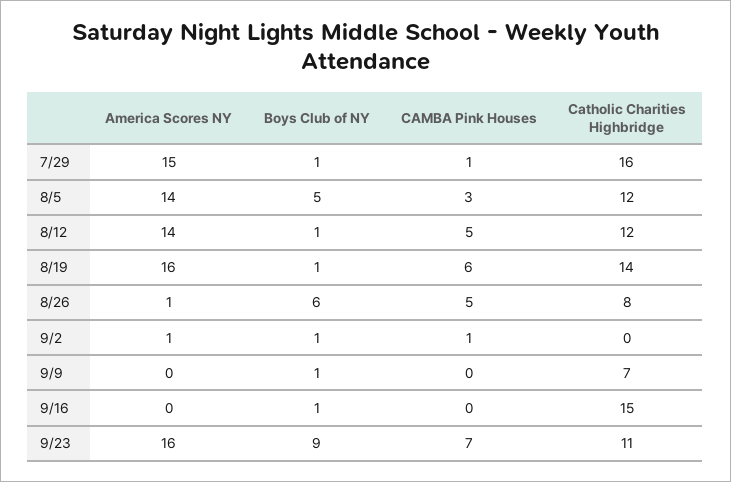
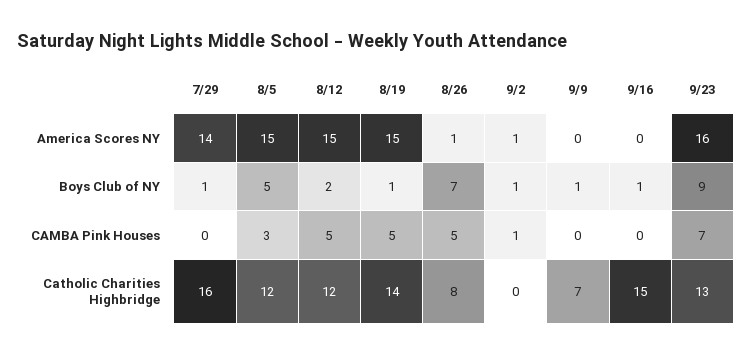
  {
    "America Scores NY": {
-     "7/29": 15,
+     "7/29": 14,
-     "8/5": 14,
+     "8/5": 15,
-     "8/12": 14,
+     "8/12": 15,
-     "8/19": 16,
+     "8/19": 15,
      "8/26": 1,
      "9/2": 1,
      "9/9": 0,
      "9/16": 0,
      "9/23": 16
    },
    "Boys Club of NY": {
      "7/29": 1,
      "8/5": 5,
-     "8/12": 1,
+     "8/12": 2,
      "8/19": 1,
-     "8/26": 6,
+     "8/26": 7,
      "9/2": 1,
      "9/9": 1,
      "9/16": 1,
      "9/23": 9
    },
    "CAMBA Pink Houses": {
-     "7/29": 1,
+     "7/29": 0,
      "8/5": 3,
      "8/12": 5,
-     "8/19": 6,
+     "8/19": 5,
      "8/26": 5,
      "9/2": 1,
      "9/9": 0,
      "9/16": 0,
      "9/23": 7
    },
    "Catholic Charities Highbridge": {
      "7/29": 16,
      "8/5": 12,
      "8/12": 12,
      "8/19": 14,
      "8/26": 8,
      "9/2": 0,
      "9/9": 7,
      "9/16": 15,
-     "9/23": 11
+     "9/23": 13
    }
  }

